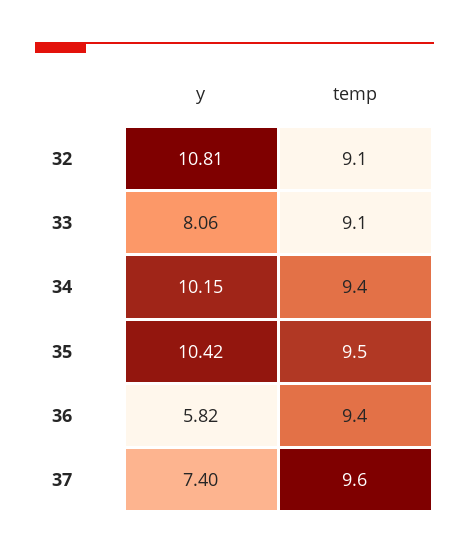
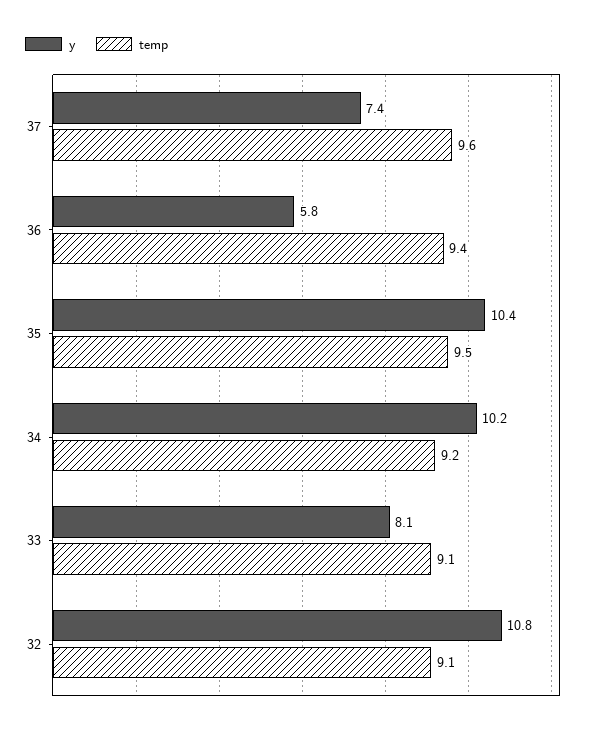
  {
    "y": {
      "32": 10.81,
      "33": 8.06,
      "34": 10.15,
      "35": 10.42,
      "36": 5.82,
      "37": 7.4
    },
    "temp": {
      "32": 9.1,
      "33": 9.1,
-     "34": 9.4,
+     "34": 9.2,
      "35": 9.5,
      "36": 9.4,
      "37": 9.6
    }
  }

